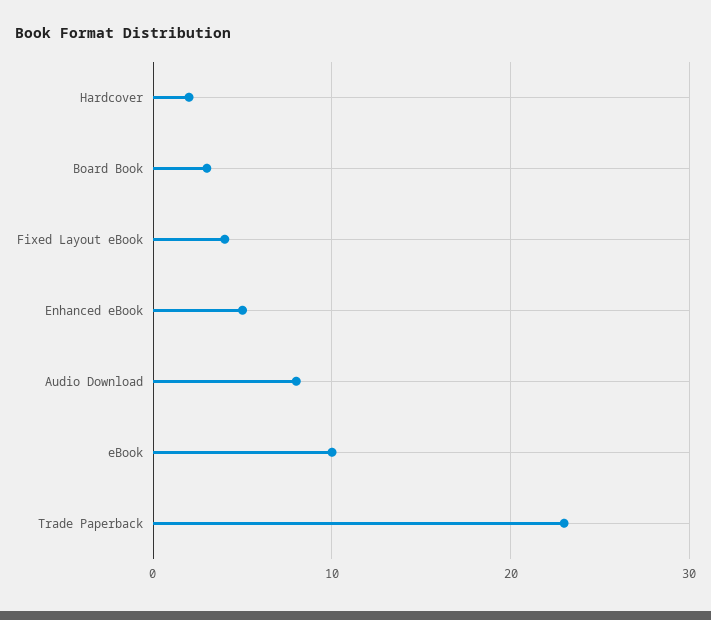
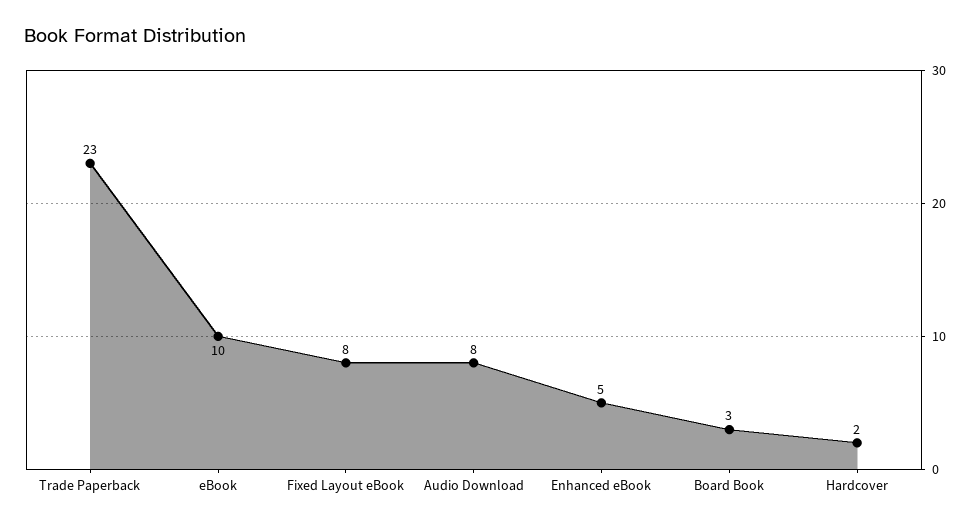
  {
    "Hardcover": 2,
    "Board Book": 3,
-   "Fixed Layout eBook": 4,
+   "Fixed Layout eBook": 8,
    "Enhanced eBook": 5,
    "Audio Download": 8,
    "eBook": 10,
    "Trade Paperback": 23
  }

